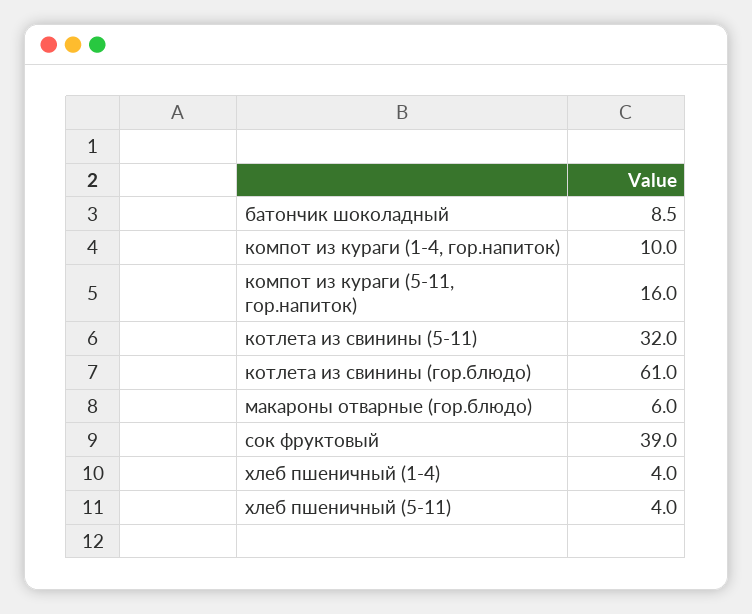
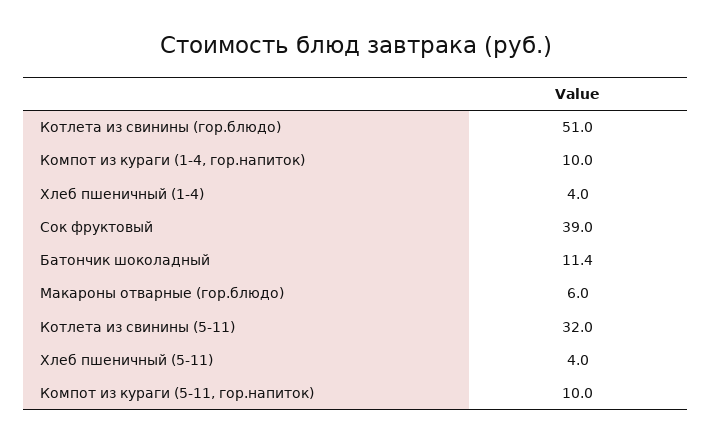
  {
-   "батончик шоколадный": 8.5,
+   "батончик шоколадный": 11.4,
    "компот из кураги (1-4, гор.напиток)": 10,
-   "компот из кураги (5-11, гор.напиток)": 16,
+   "компот из кураги (5-11, гор.напиток)": 10,
    "котлета из свинины (5-11)": 32,
-   "котлета из свинины (гор.блюдо)": 61,
+   "котлета из свинины (гор.блюдо)": 51,
    "макароны отварные (гор.блюдо)": 6,
    "сок фруктовый": 39,
    "хлеб пшеничный (1-4)": 4,
    "хлеб пшеничный (5-11)": 4
  }

